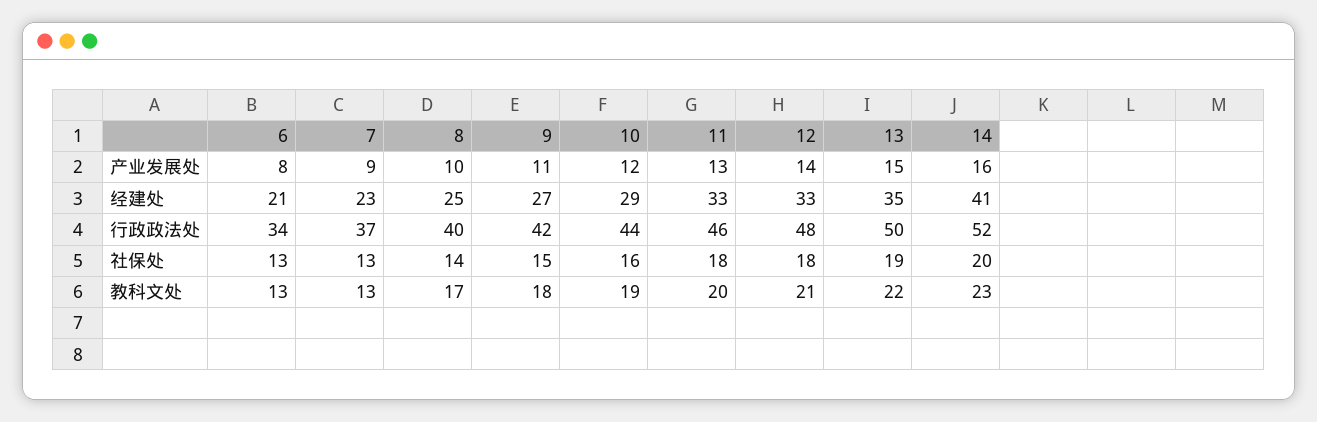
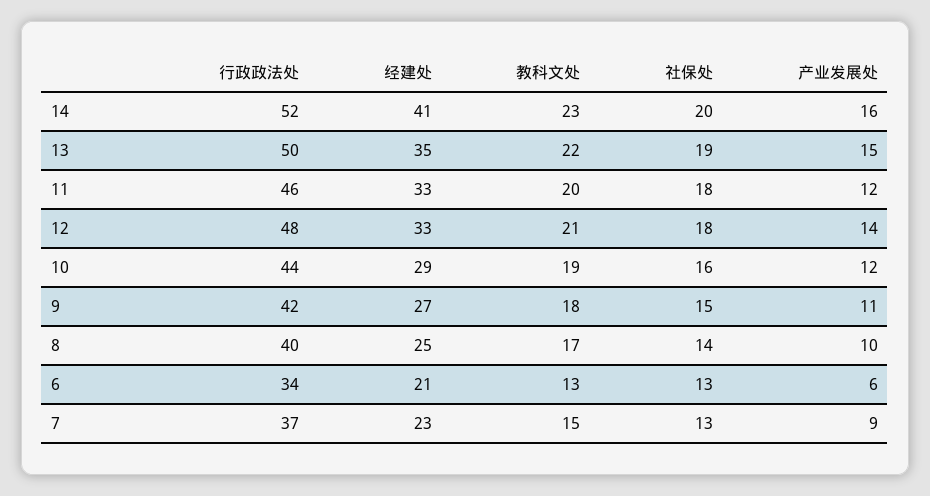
  {
    "6": {
-     "产业发展处": 8,
+     "产业发展处": 6,
      "经建处": 21,
      "行政政法处": 34,
      "社保处": 13,
      "教科文处": 13
    },
    "7": {
      "产业发展处": 9,
      "经建处": 23,
      "行政政法处": 37,
      "社保处": 13,
-     "教科文处": 13
+     "教科文处": 15
    },
    "8": {
      "产业发展处": 10,
      "经建处": 25,
      "行政政法处": 40,
      "社保处": 14,
      "教科文处": 17
    },
    "9": {
      "产业发展处": 11,
      "经建处": 27,
      "行政政法处": 42,
      "社保处": 15,
      "教科文处": 18
    },
    "10": {
      "产业发展处": 12,
      "经建处": 29,
      "行政政法处": 44,
      "社保处": 16,
      "教科文处": 19
    },
    "11": {
-     "产业发展处": 13,
+     "产业发展处": 12,
      "经建处": 33,
      "行政政法处": 46,
      "社保处": 18,
      "教科文处": 20
    },
    "12": {
      "产业发展处": 14,
      "经建处": 33,
      "行政政法处": 48,
      "社保处": 18,
      "教科文处": 21
    },
    "13": {
      "产业发展处": 15,
      "经建处": 35,
      "行政政法处": 50,
      "社保处": 19,
      "教科文处": 22
    },
    "14": {
      "产业发展处": 16,
      "经建处": 41,
      "行政政法处": 52,
      "社保处": 20,
      "教科文处": 23
    }
  }

